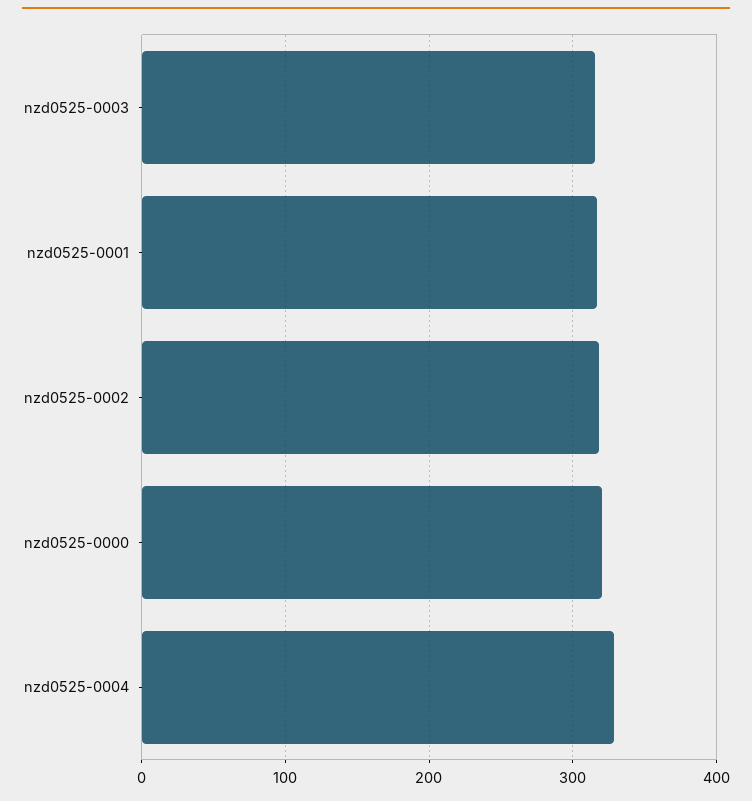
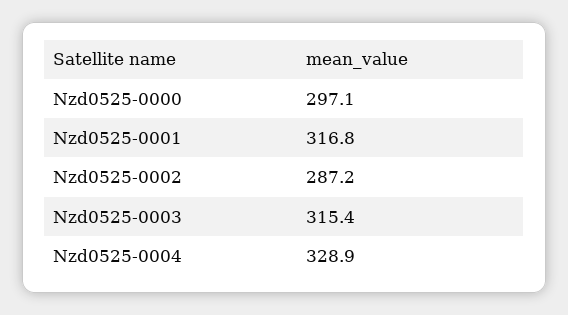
  {
    "nzd0525-0003": 315.4,
    "nzd0525-0001": 316.8,
-   "nzd0525-0002": 320,
+   "nzd0525-0002": 287.2,
-   "nzd0525-0000": 320,
+   "nzd0525-0000": 297.1,
    "nzd0525-0004": 328.9
  }

